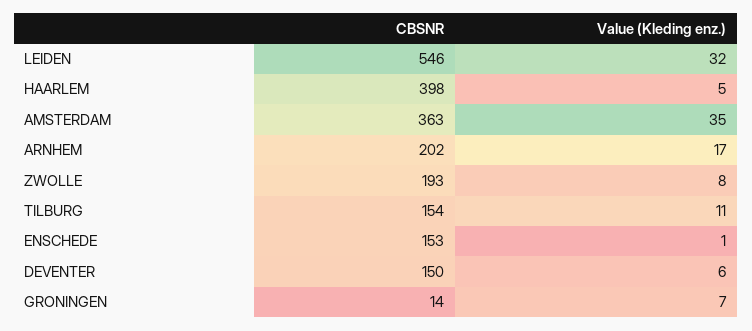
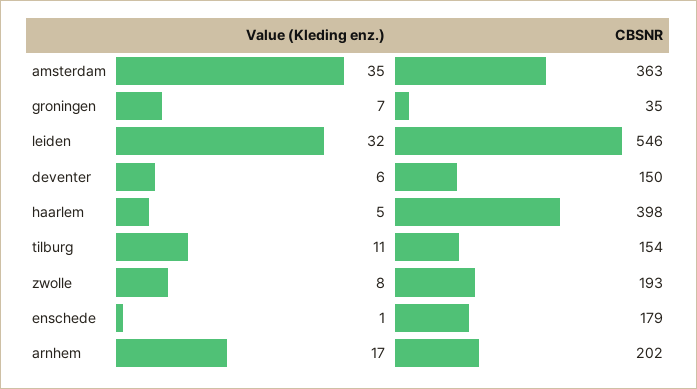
  {
    "CBSNR": {
      "LEIDEN": 546,
      "HAARLEM": 398,
      "AMSTERDAM": 363,
      "ARNHEM": 202,
      "ZWOLLE": 193,
      "TILBURG": 154,
-     "ENSCHEDE": 153,
+     "ENSCHEDE": 179,
      "DEVENTER": 150,
-     "GRONINGEN": 14
+     "GRONINGEN": 35
    },
    "Value (Kleding enz.)": {
      "LEIDEN": 32,
      "HAARLEM": 5,
      "AMSTERDAM": 35,
      "ARNHEM": 17,
      "ZWOLLE": 8,
      "TILBURG": 11,
      "ENSCHEDE": 1,
      "DEVENTER": 6,
      "GRONINGEN": 7
    }
  }

